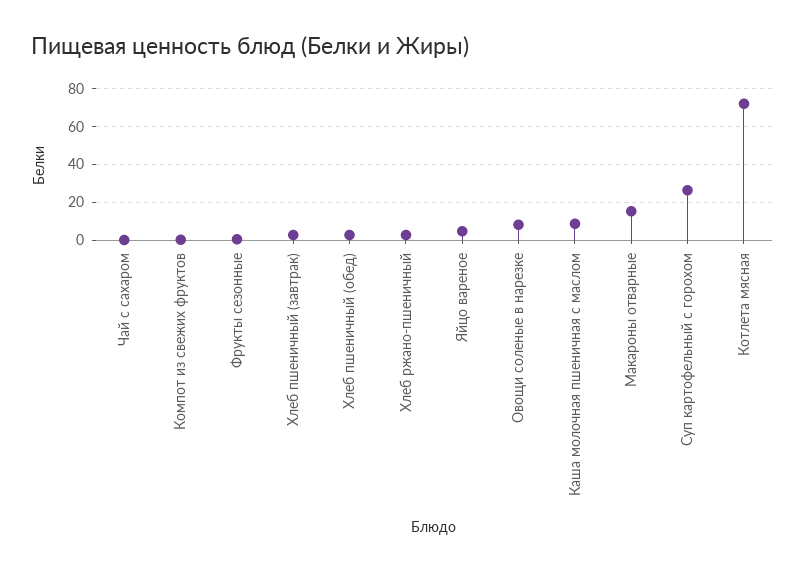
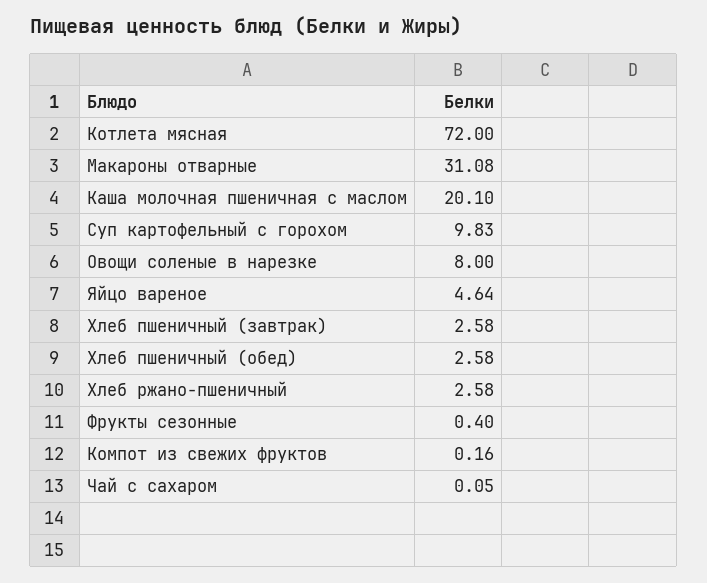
  {
    "Чай с сахаром": 0.05,
    "Компот из свежих фруктов": 0.16,
    "Фрукты сезонные": 0.4,
    "Хлеб пшеничный (завтрак)": 2.58,
    "Хлеб пшеничный (обед)": 2.58,
    "Хлеб ржано-пшеничный": 2.58,
    "Яйцо вареное": 4.64,
    "Овощи соленые в нарезке": 8,
-   "Каша молочная пшеничная с маслом": 10,
+   "Каша молочная пшеничная с маслом": 20.1,
-   "Макароны отварные": 15,
+   "Макароны отварные": 31.08,
-   "Суп картофельный с горохом": 25,
+   "Суп картофельный с горохом": 9.83,
    "Котлета мясная": 72
  }

